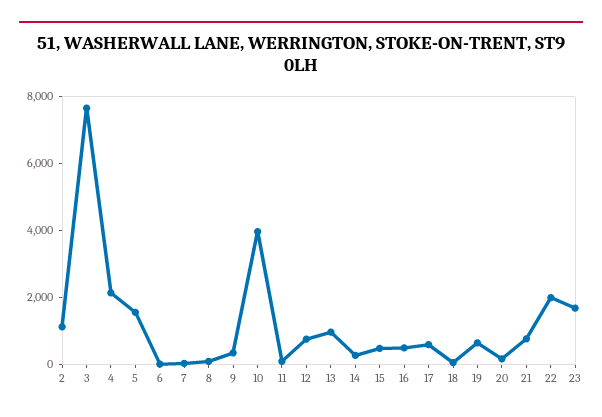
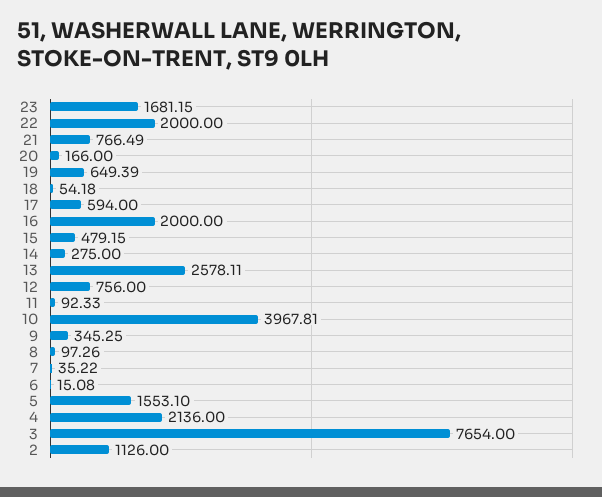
  {
    "2": 1126,
    "3": 7654,
    "4": 2136,
    "5": 1553.1,
    "6": 15.08,
    "7": 35.22,
    "8": 97.26,
    "9": 345.25,
    "10": 3967.81,
    "11": 92.33,
    "12": 756,
-   "13": 1000,
+   "13": 2578.11,
    "14": 275,
    "15": 479.15,
-   "16": 500,
+   "16": 2000,
    "17": 594,
    "18": 54.18,
    "19": 649.39,
    "20": 166,
    "21": 766.49,
    "22": 2000,
    "23": 1681.15
  }

